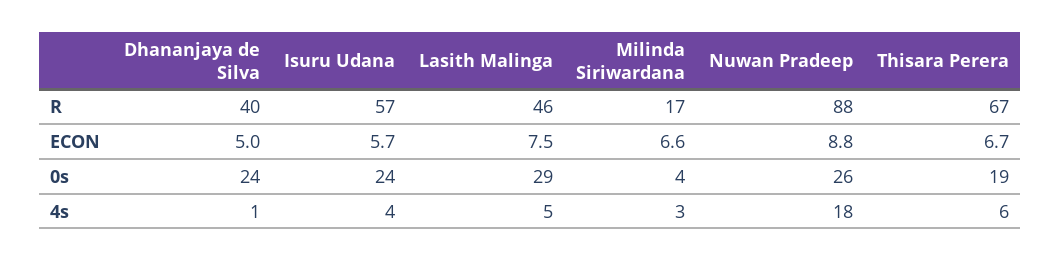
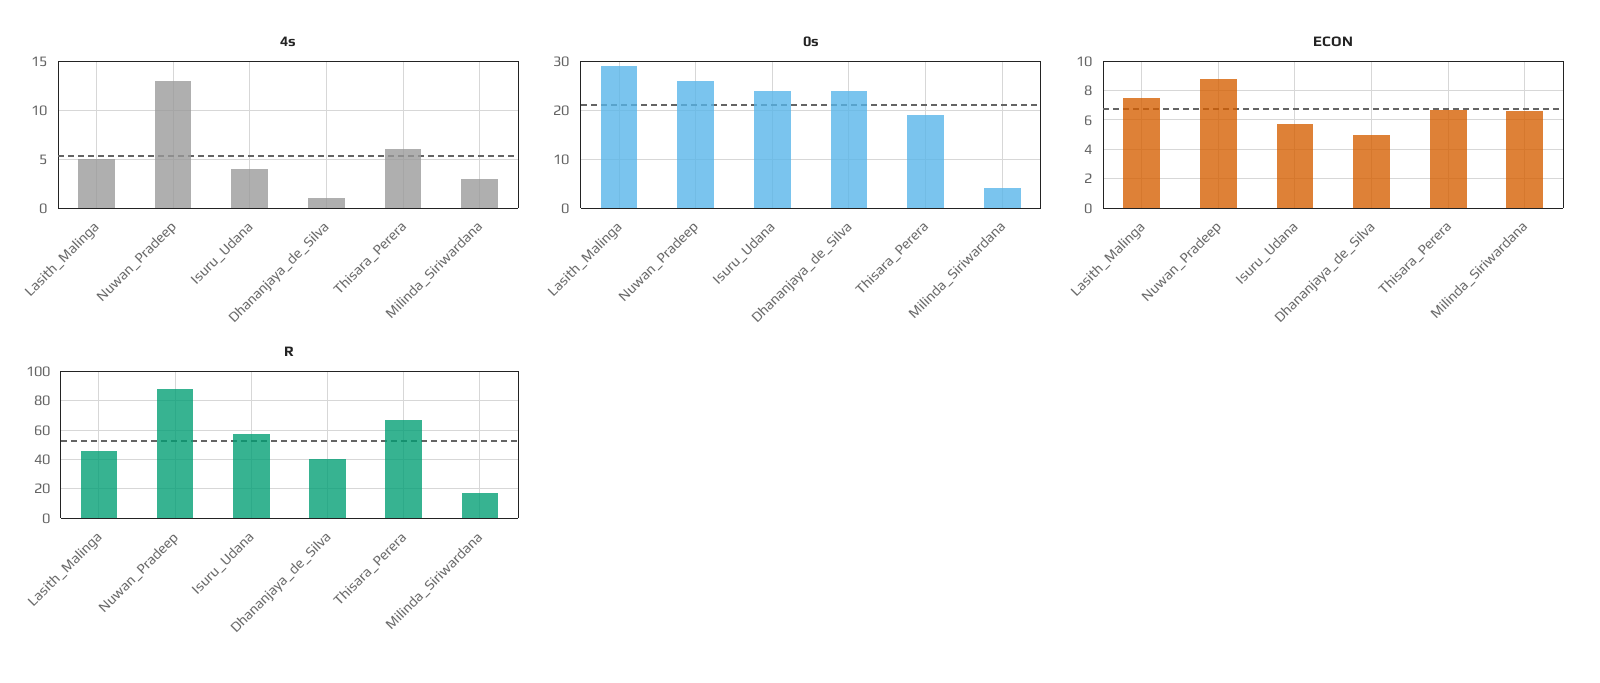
  {
    "R": {
      "Dhananjaya de Silva": 40,
      "Isuru Udana": 57,
      "Lasith Malinga": 46,
      "Milinda Siriwardana": 17,
      "Nuwan Pradeep": 88,
      "Thisara Perera": 67
    },
    "ECON": {
      "Dhananjaya de Silva": 5,
      "Isuru Udana": 5.7,
      "Lasith Malinga": 7.5,
      "Milinda Siriwardana": 6.6,
      "Nuwan Pradeep": 8.8,
      "Thisara Perera": 6.7
    },
    "0s": {
      "Dhananjaya de Silva": 24,
      "Isuru Udana": 24,
      "Lasith Malinga": 29,
      "Milinda Siriwardana": 4,
      "Nuwan Pradeep": 26,
      "Thisara Perera": 19
    },
    "4s": {
      "Dhananjaya de Silva": 1,
      "Isuru Udana": 4,
      "Lasith Malinga": 5,
      "Milinda Siriwardana": 3,
-     "Nuwan Pradeep": 18,
+     "Nuwan Pradeep": 13,
      "Thisara Perera": 6
    }
  }

